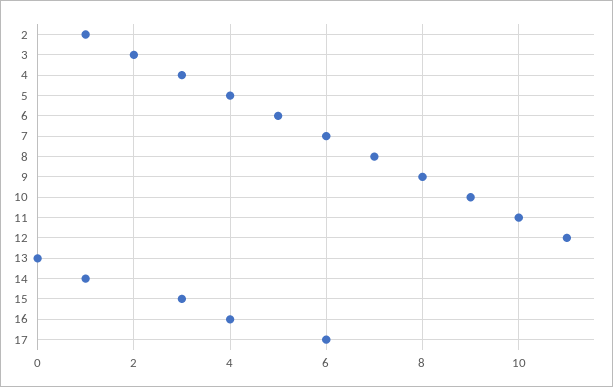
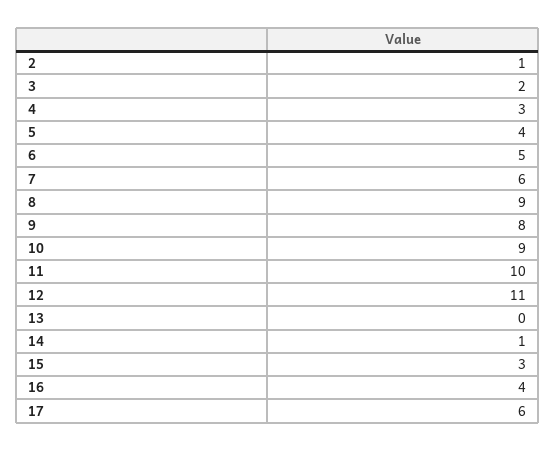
  {
    "2": 1,
    "3": 2,
    "4": 3,
    "5": 4,
    "6": 5,
    "7": 6,
-   "8": 7,
+   "8": 9,
    "9": 8,
    "10": 9,
    "11": 10,
    "12": 11,
    "13": 0,
    "14": 1,
    "15": 3,
    "16": 4,
    "17": 6
  }

